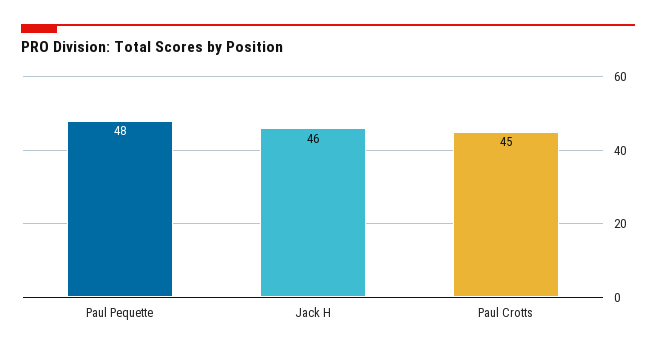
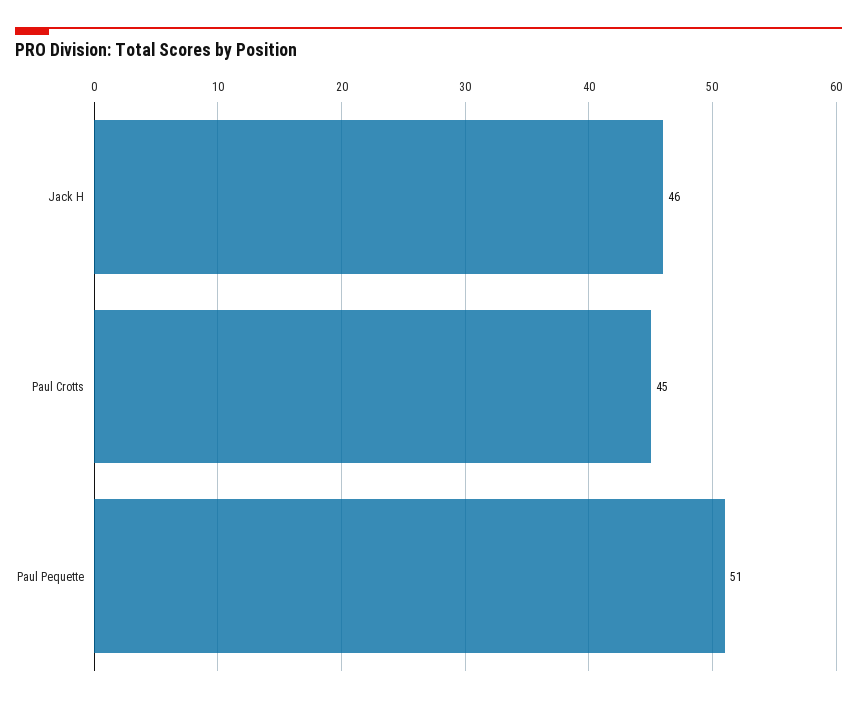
  {
-   "Paul Pequette": 48,
+   "Paul Pequette": 51,
    "Jack H": 46,
    "Paul Crotts": 45
  }

